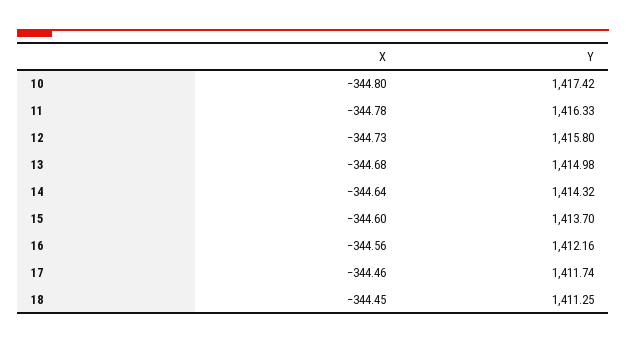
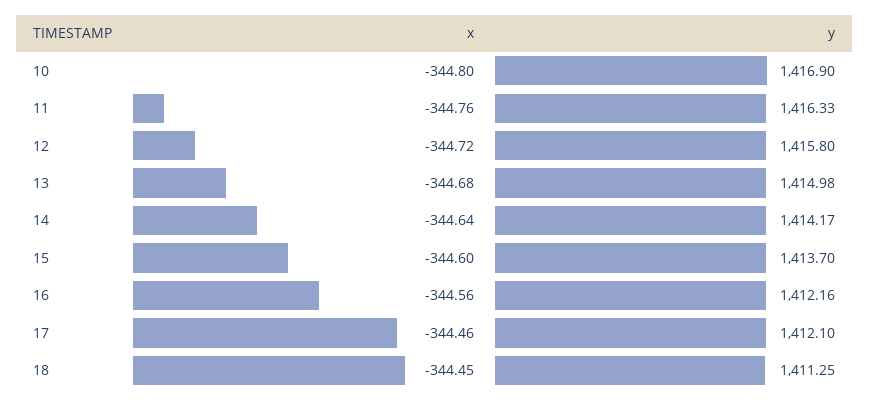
  {
    "X": {
      "10": -344.8,
-     "11": -344.78,
+     "11": -344.76,
-     "12": -344.73,
+     "12": -344.72,
      "13": -344.68,
      "14": -344.64,
      "15": -344.6,
      "16": -344.56,
      "17": -344.46,
      "18": -344.45
    },
    "Y": {
-     "10": 1417.42,
+     "10": 1416.9,
      "11": 1416.33,
      "12": 1415.8,
      "13": 1414.98,
-     "14": 1414.32,
+     "14": 1414.17,
      "15": 1413.7,
      "16": 1412.16,
-     "17": 1411.74,
+     "17": 1412.1,
      "18": 1411.25
    }
  }

